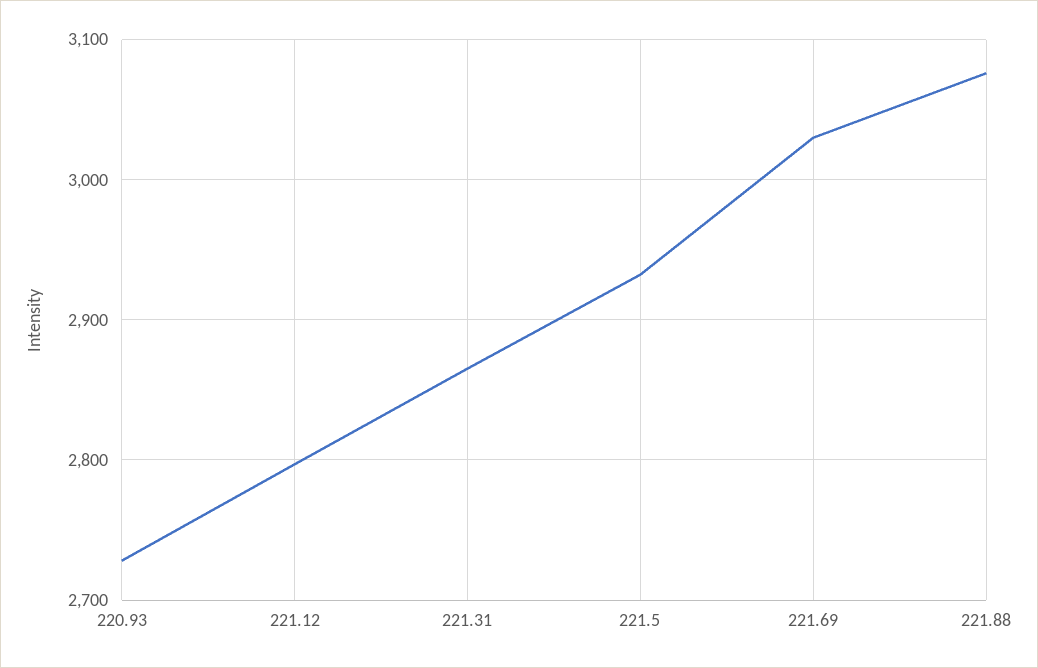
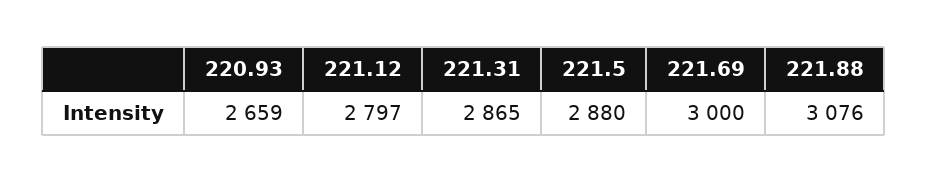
  {
-   "220.93": 2730,
+   "220.93": 2659,
    "221.12": 2797,
    "221.31": 2865,
-   "221.5": 2930,
+   "221.5": 2880,
-   "221.69": 3030,
+   "221.69": 3000,
    "221.88": 3076
  }

